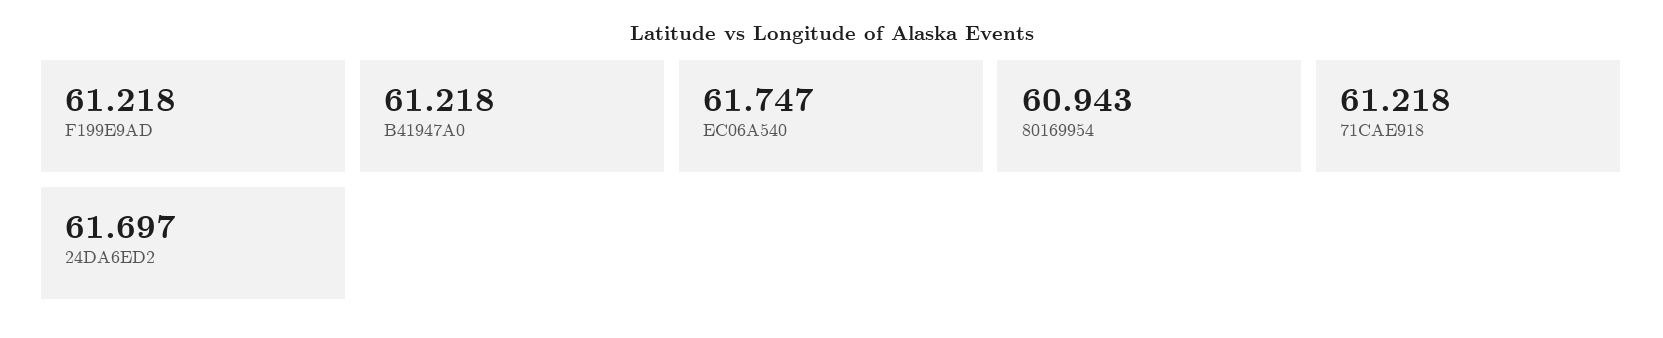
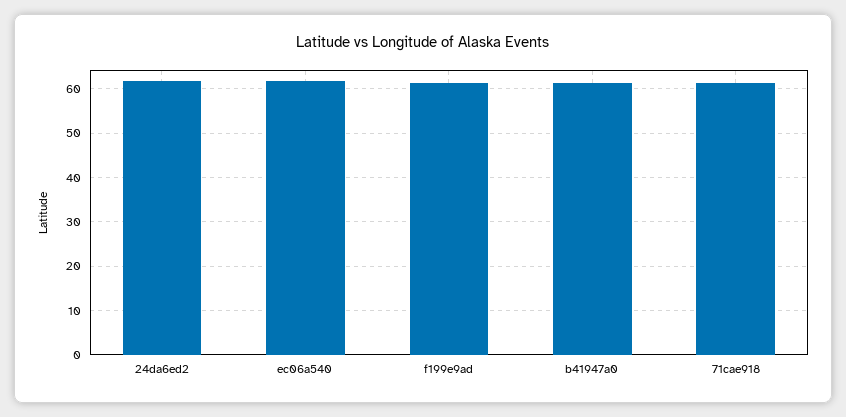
  {
    "F199E9AD": 61.218,
    "B41947A0": 61.218,
    "EC06A540": 61.747,
-   "80169954": 60.943,
    "71CAE918": 61.218,
    "24DA6ED2": 61.697
  }

